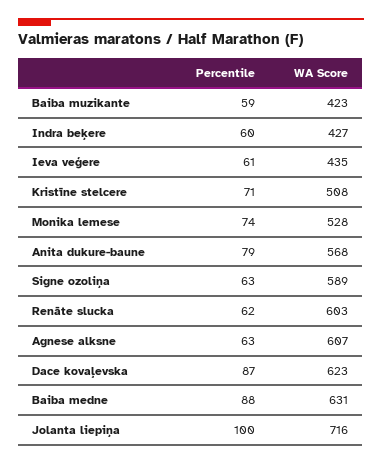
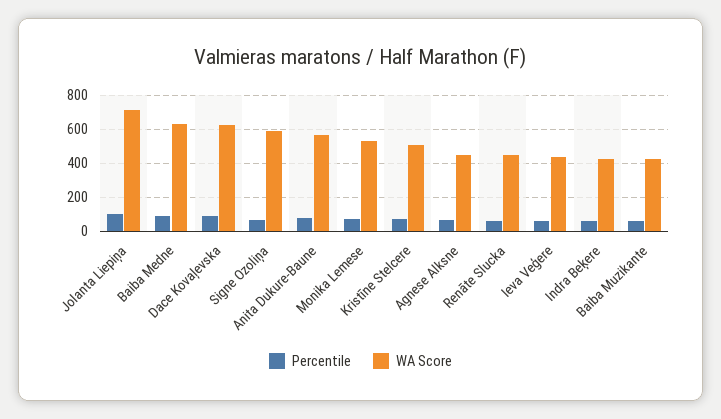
  {
    "Percentile": {
      "Baiba muzikante": 59,
      "Indra beķere": 60,
      "Ieva veģere": 61,
      "Kristīne stelcere": 71,
      "Monika lemese": 74,
      "Anita dukure-baune": 79,
      "Signe ozoliņa": 63,
      "Renāte slucka": 62,
      "Agnese alksne": 63,
      "Dace kovaļevska": 87,
      "Baiba medne": 88,
      "Jolanta liepiņa": 100
    },
    "WA Score": {
      "Baiba muzikante": 423,
      "Indra beķere": 427,
      "Ieva veģere": 435,
      "Kristīne stelcere": 508,
      "Monika lemese": 528,
      "Anita dukure-baune": 568,
      "Signe ozoliņa": 589,
-     "Renāte slucka": 603,
+     "Renāte slucka": 450,
-     "Agnese alksne": 607,
+     "Agnese alksne": 450,
      "Dace kovaļevska": 623,
      "Baiba medne": 631,
      "Jolanta liepiņa": 716
    }
  }

